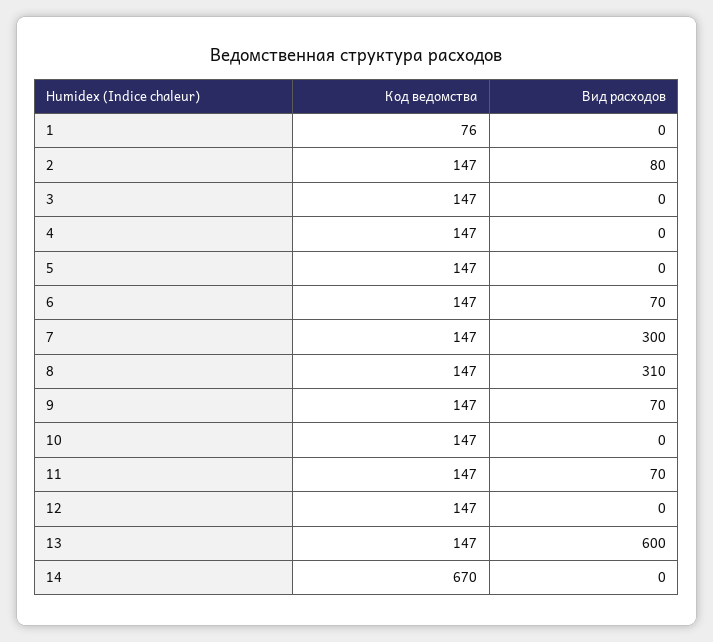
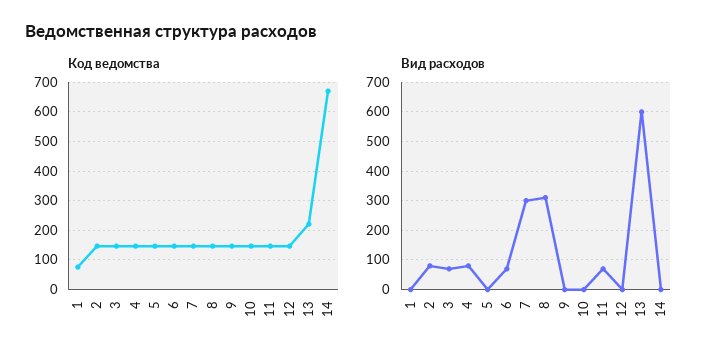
  {
    "Код ведомства": {
      "1": 76,
      "2": 147,
      "3": 147,
      "4": 147,
      "5": 147,
      "6": 147,
      "7": 147,
      "8": 147,
      "9": 147,
      "10": 147,
      "11": 147,
      "12": 147,
-     "13": 147,
+     "13": 225,
      "14": 670
    },
    "Вид расходов": {
      "1": 0,
      "2": 80,
-     "3": 0,
+     "3": 75,
-     "4": 0,
+     "4": 75,
      "5": 0,
      "6": 70,
      "7": 300,
      "8": 310,
-     "9": 70,
+     "9": 0,
      "10": 0,
      "11": 70,
      "12": 0,
      "13": 600,
      "14": 0
    }
  }

